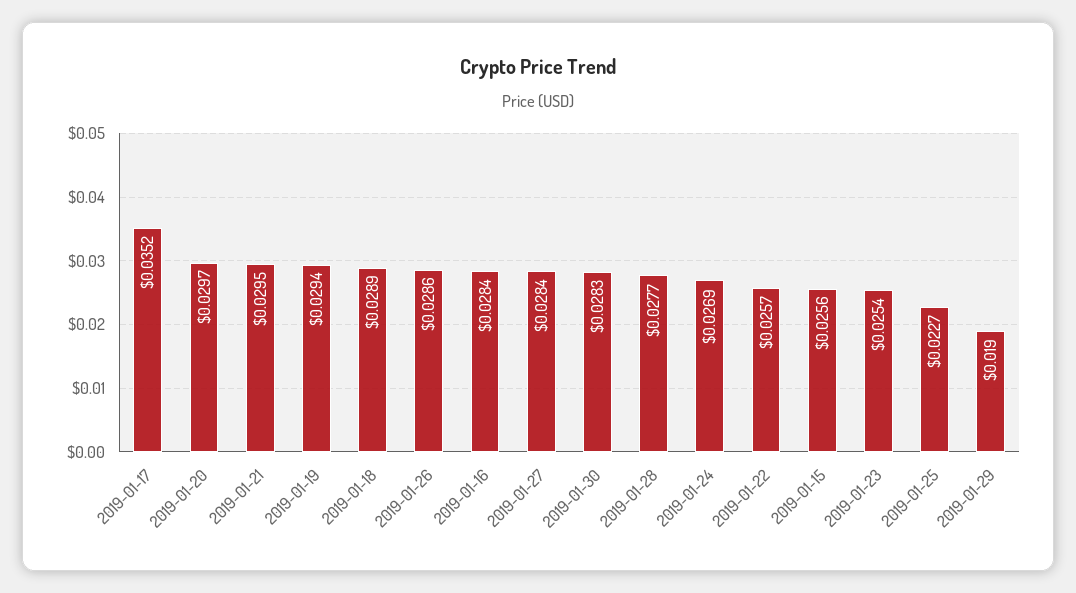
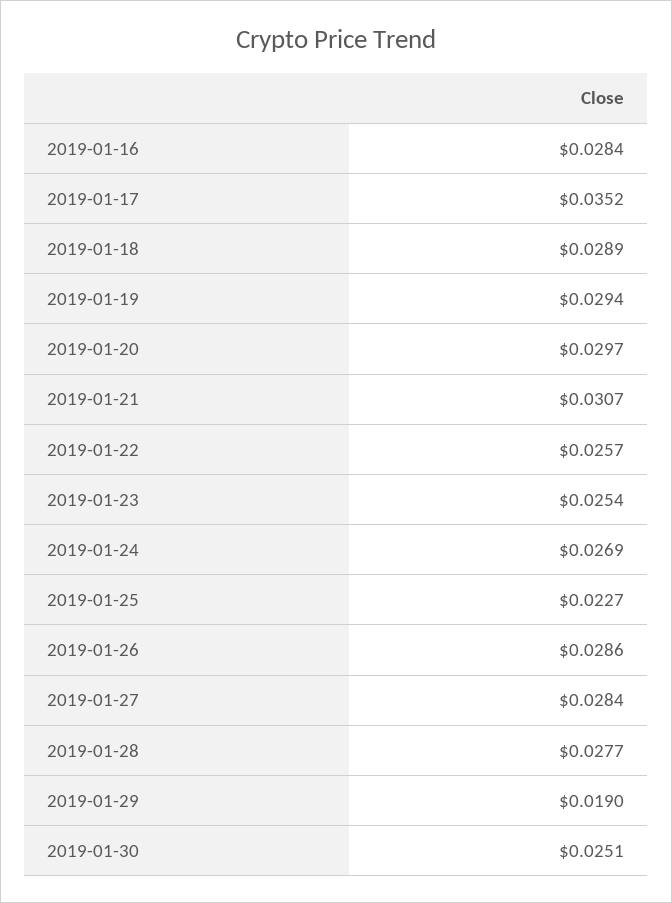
  {
    "2019-01-17": 0.0352,
    "2019-01-20": 0.0297,
-   "2019-01-21": 0.0295,
+   "2019-01-21": 0.0307,
    "2019-01-19": 0.0294,
    "2019-01-18": 0.0289,
    "2019-01-26": 0.0286,
    "2019-01-16": 0.0284,
    "2019-01-27": 0.0284,
-   "2019-01-30": 0.0283,
+   "2019-01-30": 0.0251,
    "2019-01-28": 0.0277,
    "2019-01-24": 0.0269,
    "2019-01-22": 0.0257,
-   "2019-01-15": 0.0256,
    "2019-01-23": 0.0254,
    "2019-01-25": 0.0227,
    "2019-01-29": 0.019
  }

